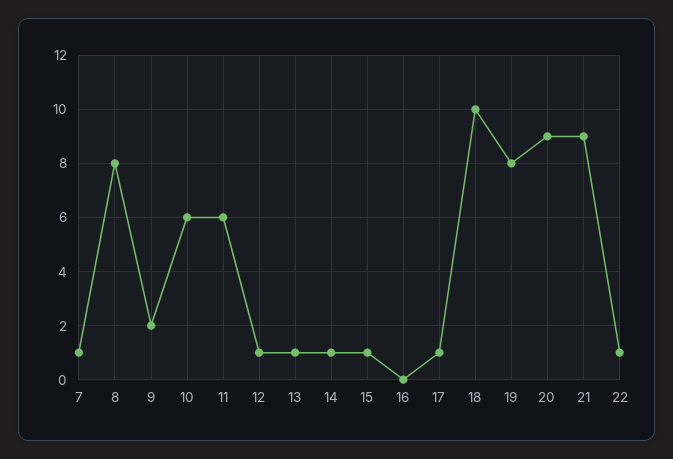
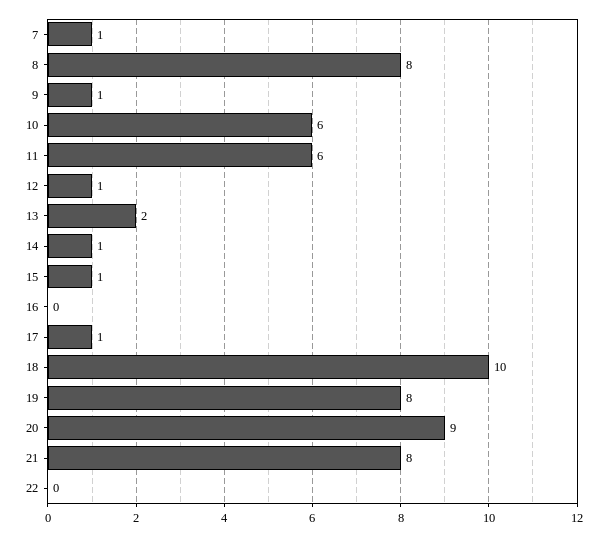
  {
    "7": 1,
    "8": 8,
-   "9": 2,
+   "9": 1,
    "10": 6,
    "11": 6,
    "12": 1,
-   "13": 1,
+   "13": 2,
    "14": 1,
    "15": 1,
    "16": 0,
    "17": 1,
    "18": 10,
    "19": 8,
    "20": 9,
-   "21": 9,
+   "21": 8,
-   "22": 1
+   "22": 0
  }

